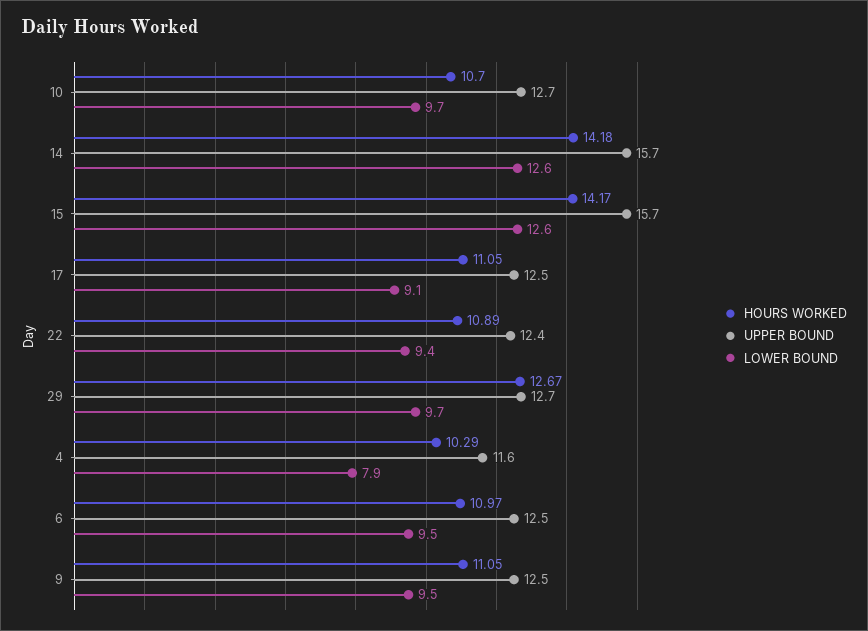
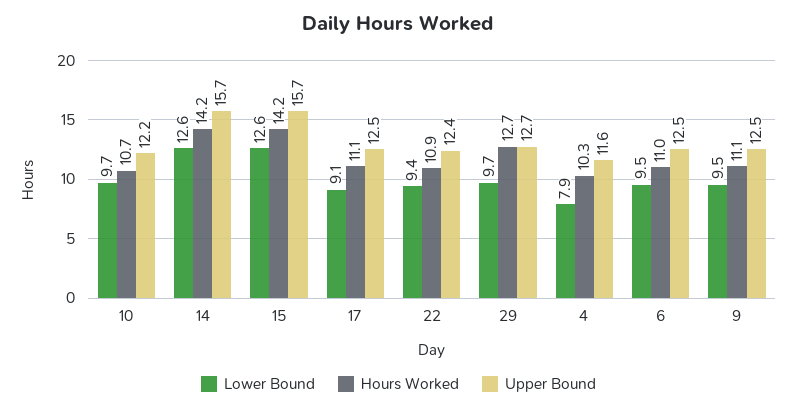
  {
    "HOURS WORKED": {
      "10": 10.7,
      "14": 14.18,
      "15": 14.17,
      "17": 11.05,
      "22": 10.89,
      "29": 12.67,
      "4": 10.29,
      "6": 10.97,
      "9": 11.05
    },
    "UPPER BOUND": {
-     "10": 12.7,
+     "10": 12.2,
      "14": 15.7,
      "15": 15.7,
      "17": 12.5,
      "22": 12.4,
      "29": 12.7,
      "4": 11.6,
      "6": 12.5,
      "9": 12.5
    },
    "LOWER BOUND": {
      "10": 9.7,
      "14": 12.6,
      "15": 12.6,
      "17": 9.1,
      "22": 9.4,
      "29": 9.7,
      "4": 7.9,
      "6": 9.5,
      "9": 9.5
    }
  }

